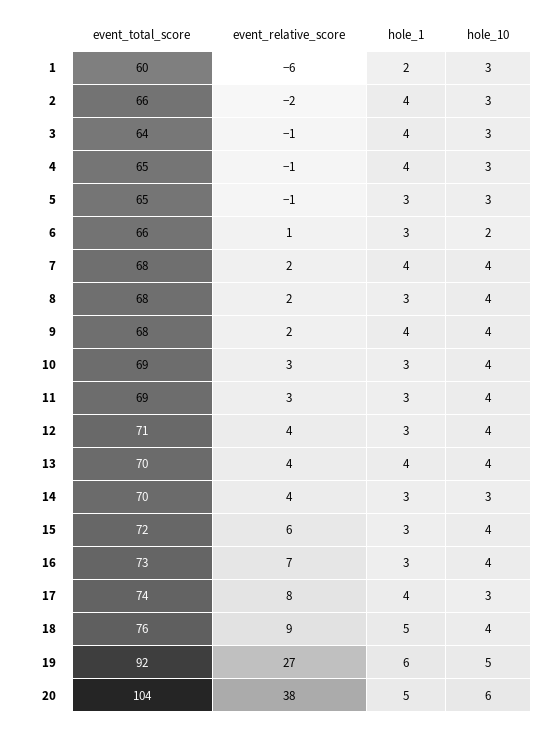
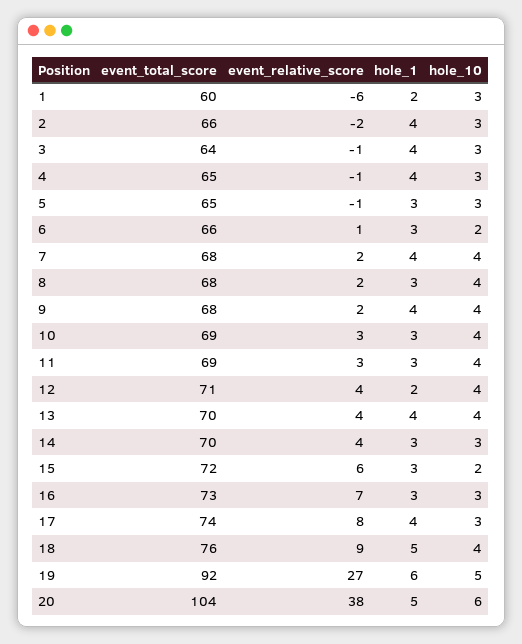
  {
    "event_total_score": {
      "1": 60,
      "2": 66,
      "3": 64,
      "4": 65,
      "5": 65,
      "6": 66,
      "7": 68,
      "8": 68,
      "9": 68,
      "10": 69,
      "11": 69,
      "12": 71,
      "13": 70,
      "14": 70,
      "15": 72,
      "16": 73,
      "17": 74,
      "18": 76,
      "19": 92,
      "20": 104
    },
    "event_relative_score": {
      "1": -6,
      "2": -2,
      "3": -1,
      "4": -1,
      "5": -1,
      "6": 1,
      "7": 2,
      "8": 2,
      "9": 2,
      "10": 3,
      "11": 3,
      "12": 4,
      "13": 4,
      "14": 4,
      "15": 6,
      "16": 7,
      "17": 8,
      "18": 9,
      "19": 27,
      "20": 38
    },
    "hole_1": {
      "1": 2,
      "2": 4,
      "3": 4,
      "4": 4,
      "5": 3,
      "6": 3,
      "7": 4,
      "8": 3,
      "9": 4,
      "10": 3,
      "11": 3,
-     "12": 3,
+     "12": 2,
      "13": 4,
      "14": 3,
      "15": 3,
      "16": 3,
      "17": 4,
      "18": 5,
      "19": 6,
      "20": 5
    },
    "hole_10": {
      "1": 3,
      "2": 3,
      "3": 3,
      "4": 3,
      "5": 3,
      "6": 2,
      "7": 4,
      "8": 4,
      "9": 4,
      "10": 4,
      "11": 4,
      "12": 4,
      "13": 4,
      "14": 3,
-     "15": 4,
+     "15": 2,
-     "16": 4,
+     "16": 3,
      "17": 3,
      "18": 4,
      "19": 5,
      "20": 6
    }
  }

